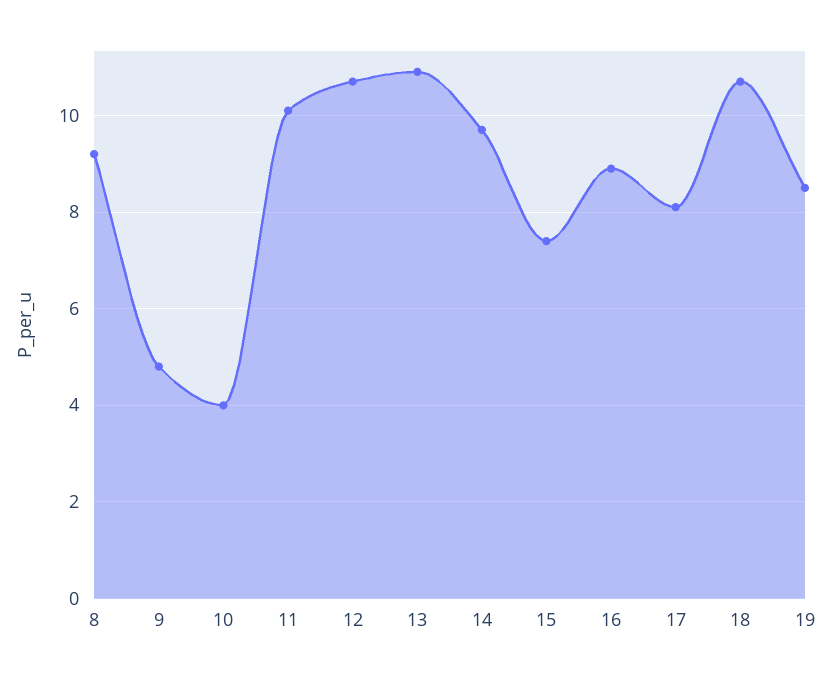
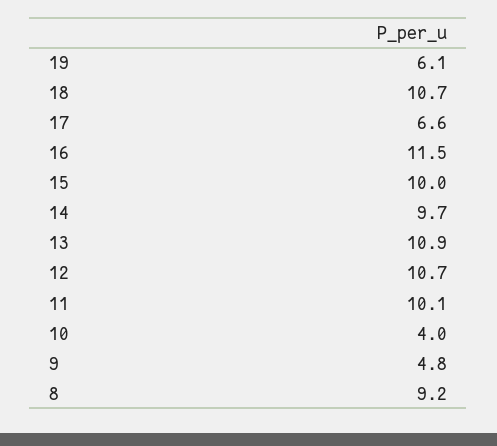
  {
    "8": 9.2,
    "9": 4.8,
    "10": 4,
    "11": 10.1,
    "12": 10.7,
    "13": 10.9,
    "14": 9.7,
-   "15": 7.5,
+   "15": 10,
-   "16": 9,
+   "16": 11.5,
-   "17": 8,
+   "17": 6.6,
    "18": 10.7,
-   "19": 8.5
+   "19": 6.1
  }

